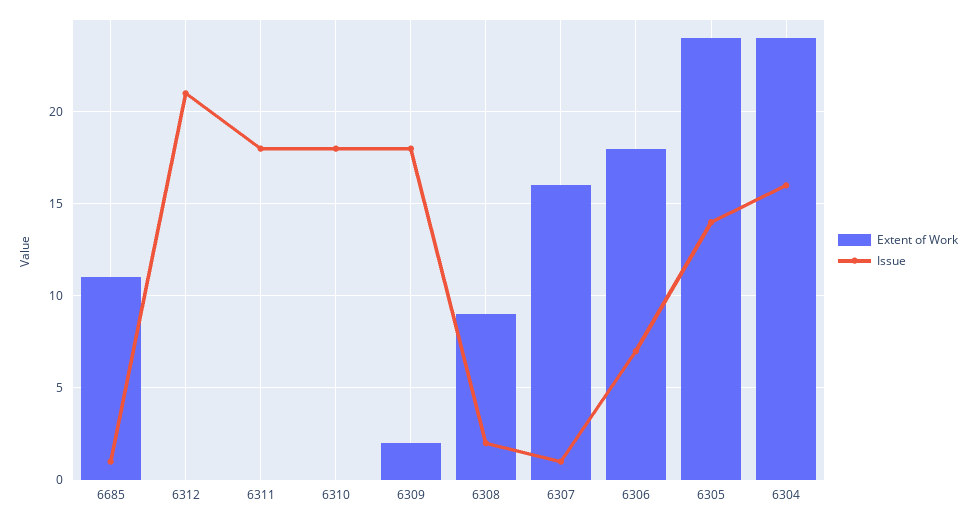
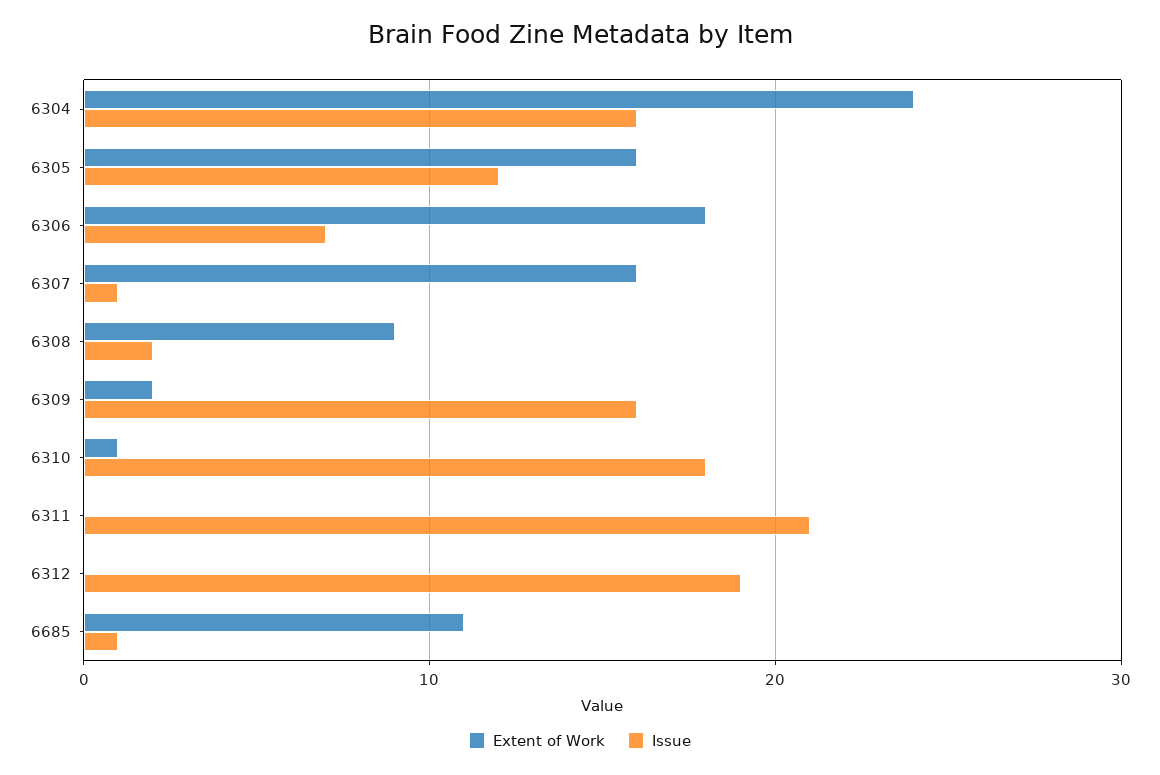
  {
    "Extent of Work": {
      "6685": 11,
      "6312": 0,
      "6311": 0,
-     "6310": 0,
+     "6310": 1,
      "6309": 2,
      "6308": 9,
      "6307": 16,
      "6306": 18,
-     "6305": 24,
+     "6305": 16,
      "6304": 24
    },
    "Issue": {
      "6685": 1,
-     "6312": 21,
+     "6312": 19,
-     "6311": 18,
+     "6311": 21,
      "6310": 18,
-     "6309": 18,
+     "6309": 16,
      "6308": 2,
      "6307": 1,
      "6306": 7,
-     "6305": 14,
+     "6305": 12,
      "6304": 16
    }
  }

